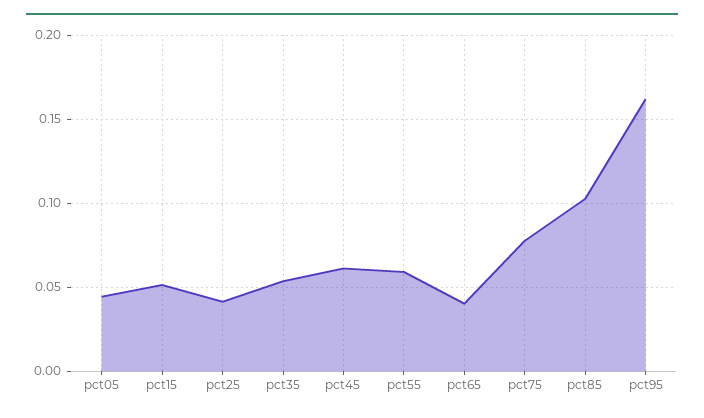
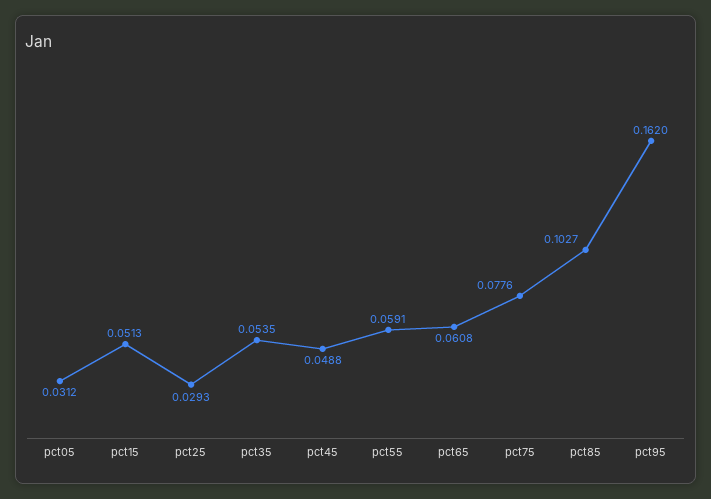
  {
-   "pct05": 0.045,
+   "pct05": 0.0312,
    "pct15": 0.0513,
-   "pct25": 0.04,
+   "pct25": 0.0293,
    "pct35": 0.0535,
-   "pct45": 0.06,
+   "pct45": 0.0488,
    "pct55": 0.0591,
-   "pct65": 0.04,
+   "pct65": 0.0608,
    "pct75": 0.0776,
    "pct85": 0.1027,
    "pct95": 0.162
  }

